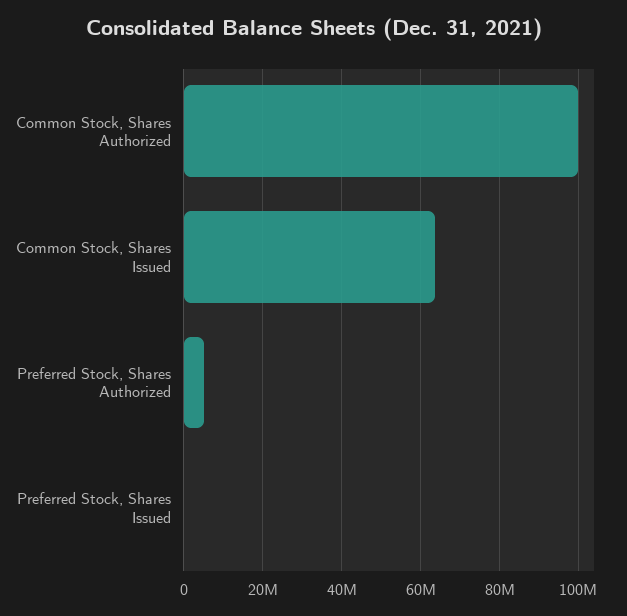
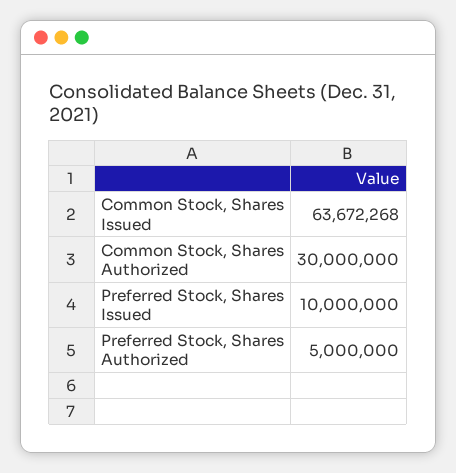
  {
-   "Common Stock, Shares Authorized": 100000000,
+   "Common Stock, Shares Authorized": 30000000,
    "Common Stock, Shares Issued": 63672268,
    "Preferred Stock, Shares Authorized": 5000000,
-   "Preferred Stock, Shares Issued": 0
+   "Preferred Stock, Shares Issued": 10000000
  }

